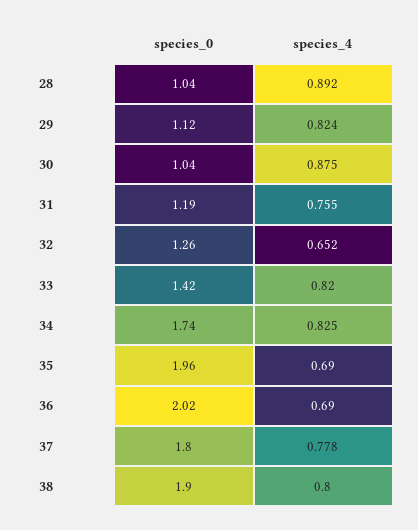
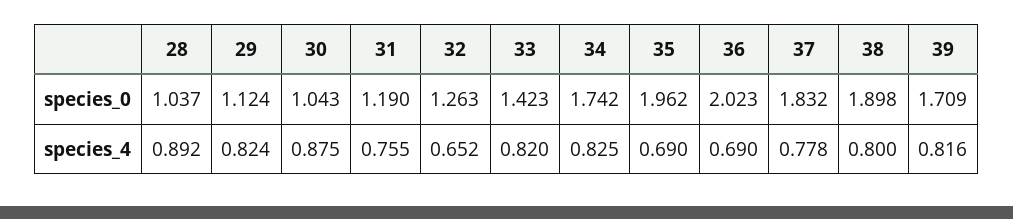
  {
    "species_0": {
      "28": 1.037,
      "29": 1.124,
      "30": 1.043,
      "31": 1.19,
      "32": 1.263,
      "33": 1.423,
      "34": 1.742,
      "35": 1.962,
      "36": 2.023,
-     "37": 1.8,
+     "37": 1.832,
-     "38": 1.898
+     "38": 1.898,
+     "39": 1.709
    },
    "species_4": {
      "28": 0.892,
      "29": 0.824,
      "30": 0.875,
      "31": 0.755,
      "32": 0.652,
      "33": 0.82,
      "34": 0.825,
      "35": 0.69,
      "36": 0.69,
      "37": 0.778,
-     "38": 0.8
+     "38": 0.8,
+     "39": 0.816
    }
  }

